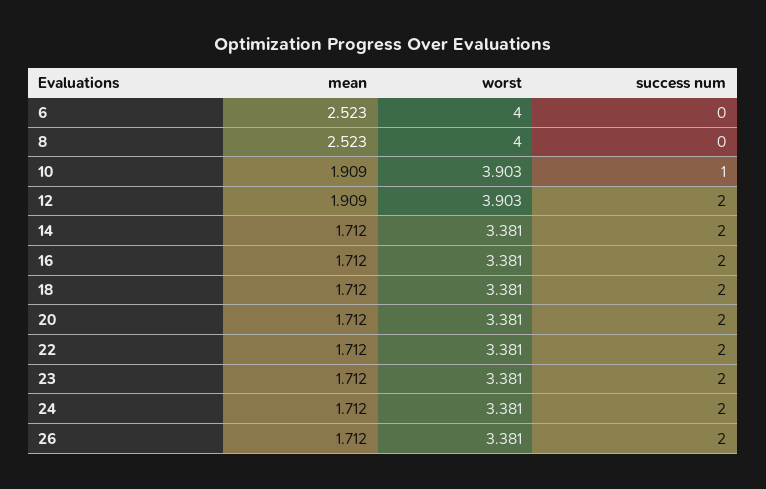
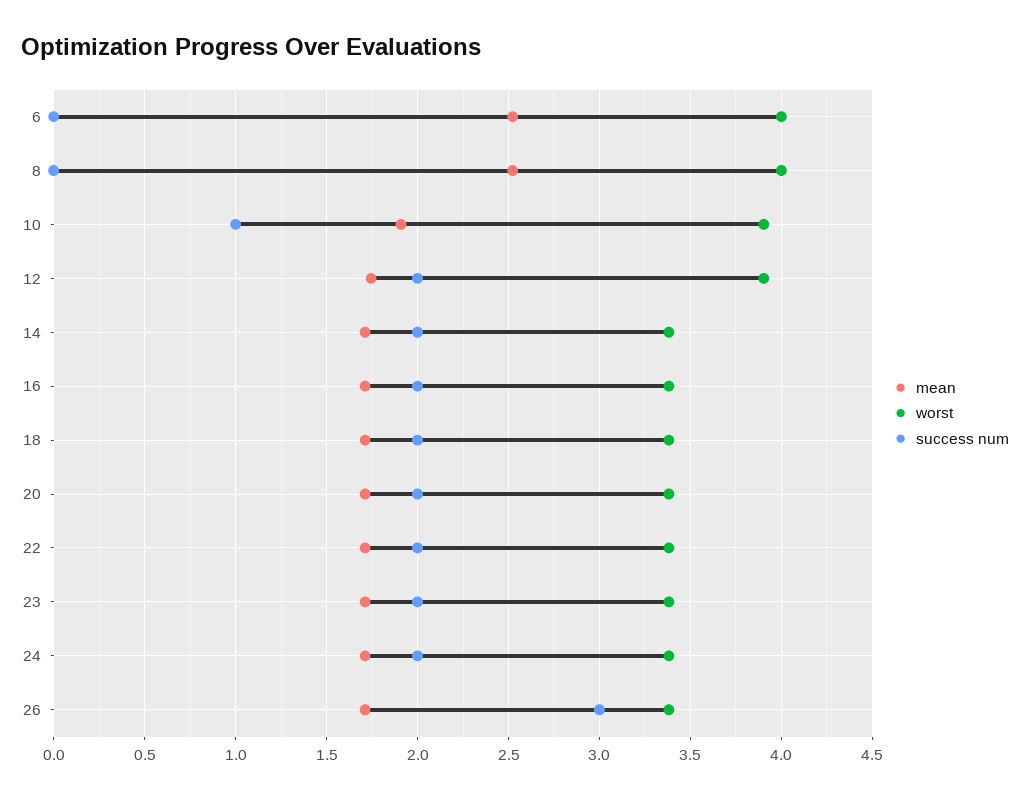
  {
    "mean": {
      "6": 2.523,
      "8": 2.523,
      "10": 1.909,
-     "12": 1.909,
+     "12": 1.75,
      "14": 1.712,
      "16": 1.712,
      "18": 1.712,
      "20": 1.712,
      "22": 1.712,
      "23": 1.712,
      "24": 1.712,
      "26": 1.712
    },
    "worst": {
      "6": 4,
      "8": 4,
      "10": 3.903,
      "12": 3.903,
      "14": 3.381,
      "16": 3.381,
      "18": 3.381,
      "20": 3.381,
      "22": 3.381,
      "23": 3.381,
      "24": 3.381,
      "26": 3.381
    },
    "success num": {
      "6": 0,
      "8": 0,
      "10": 1,
      "12": 2,
      "14": 2,
      "16": 2,
      "18": 2,
      "20": 2,
      "22": 2,
      "23": 2,
      "24": 2,
-     "26": 2
+     "26": 3
    }
  }

